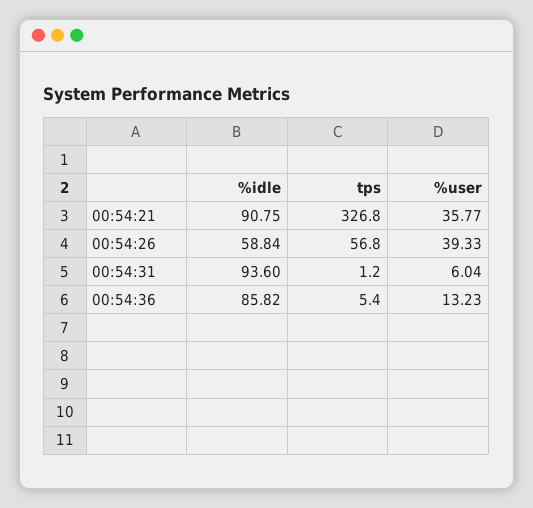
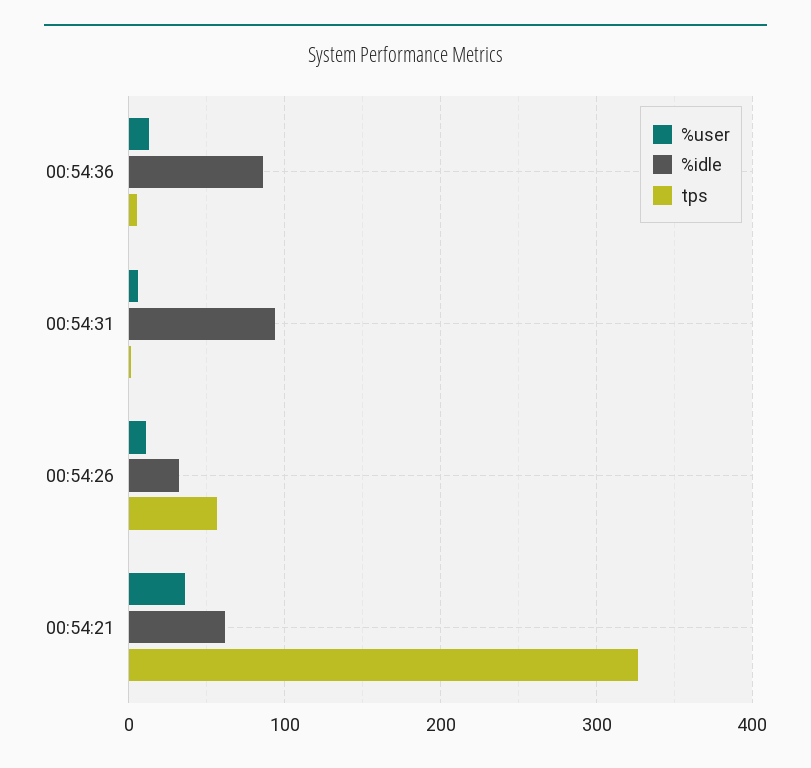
  {
    "%idle": {
-     "00:54:21": 90.75,
+     "00:54:21": 60,
-     "00:54:26": 58.84,
+     "00:54:26": 30,
      "00:54:31": 93.6,
      "00:54:36": 85.82
    },
    "tps": {
      "00:54:21": 326.8,
      "00:54:26": 56.8,
      "00:54:31": 1.2,
      "00:54:36": 5.4
    },
    "%user": {
      "00:54:21": 35.77,
-     "00:54:26": 39.33,
+     "00:54:26": 10,
      "00:54:31": 6.04,
      "00:54:36": 13.23
    }
  }

